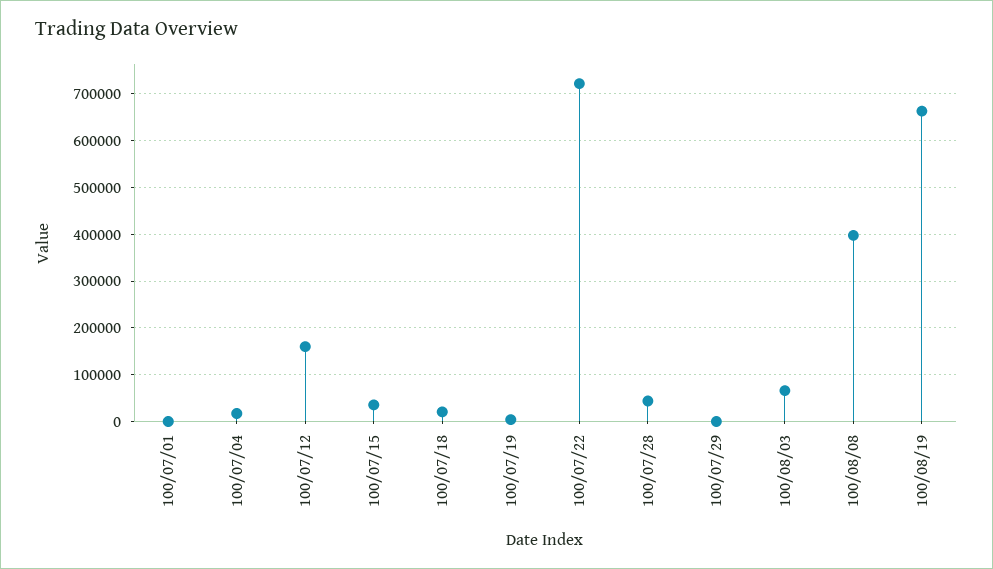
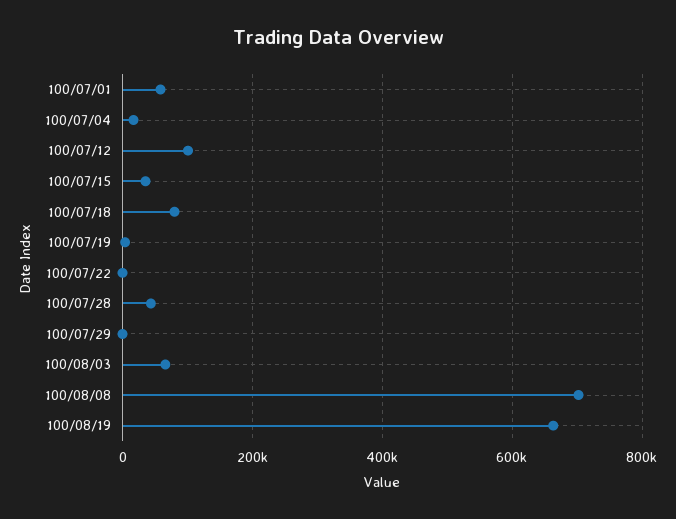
  {
-   "100/07/01": 0,
+   "100/07/01": 60000,
    "100/07/04": 20000,
-   "100/07/12": 160000,
+   "100/07/12": 100000,
    "100/07/15": 40000,
-   "100/07/18": 20000,
+   "100/07/18": 80000,
    "100/07/19": 0,
-   "100/07/22": 720000,
+   "100/07/22": 0,
    "100/07/28": 40000,
    "100/07/29": 0,
    "100/08/03": 60000,
-   "100/08/08": 400000,
+   "100/08/08": 700000,
    "100/08/19": 660000
  }

